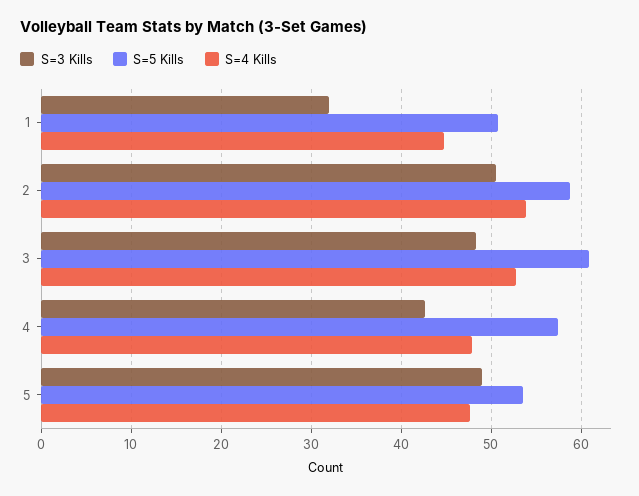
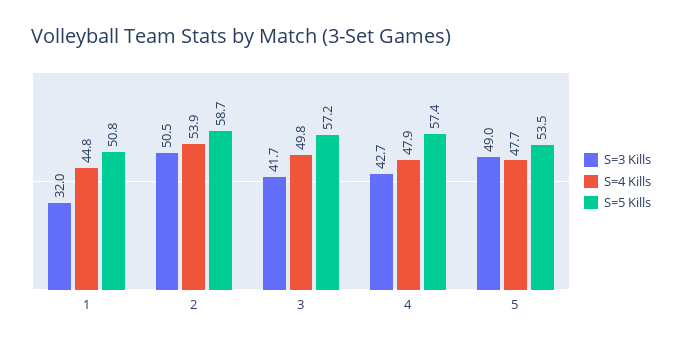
  {
    "S=3 Kills": {
      "1": 32,
      "2": 50.5,
-     "3": 48,
+     "3": 41.7,
      "4": 42.7,
      "5": 49
    },
    "S=5 Kills": {
      "1": 50.8,
      "2": 58.7,
-     "3": 61,
+     "3": 57.2,
      "4": 57.4,
      "5": 53.5
    },
    "S=4 Kills": {
      "1": 44.8,
      "2": 53.9,
-     "3": 53,
+     "3": 49.8,
      "4": 47.9,
      "5": 47.7
    }
  }

